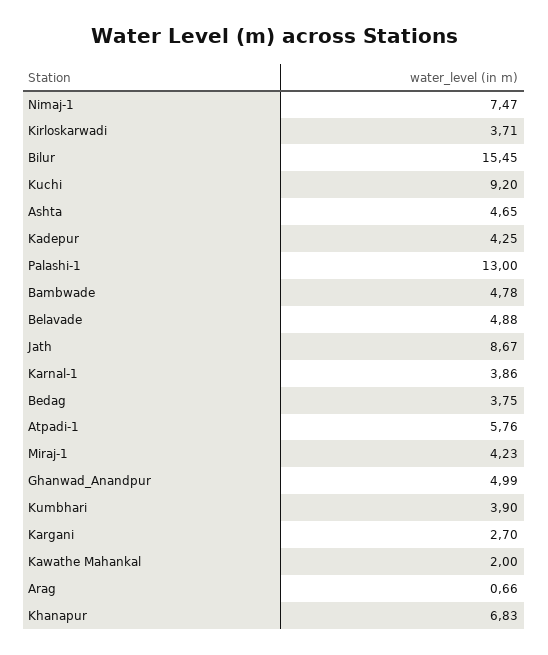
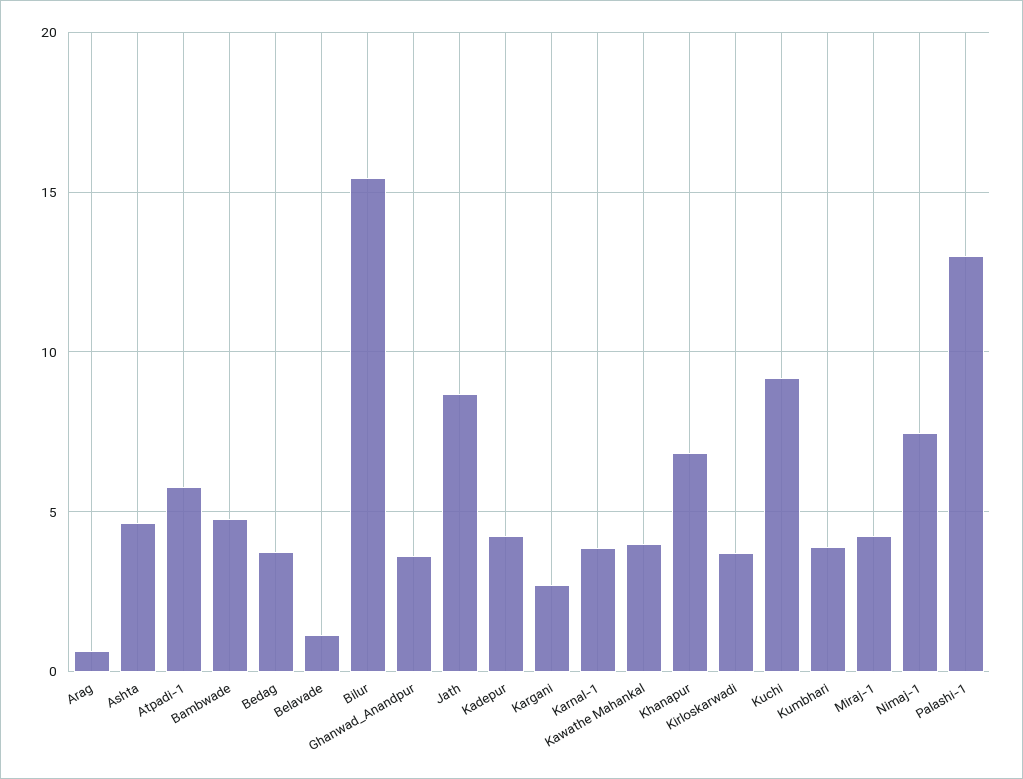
  {
    "Nimaj-1": 7.47,
    "Kirloskarwadi": 3.71,
    "Bilur": 15.45,
    "Kuchi": 9.2,
    "Ashta": 4.65,
    "Kadepur": 4.25,
    "Palashi-1": 13,
    "Bambwade": 4.78,
-   "Belavade": 4.88,
+   "Belavade": 1,
    "Jath": 8.67,
    "Karnal-1": 3.86,
    "Bedag": 3.75,
    "Atpadi-1": 5.76,
    "Miraj-1": 4.23,
-   "Ghanwad_Anandpur": 4.99,
+   "Ghanwad_Anandpur": 3.5,
    "Kumbhari": 3.9,
    "Kargani": 2.7,
-   "Kawathe Mahankal": 2,
+   "Kawathe Mahankal": 4,
    "Arag": 0.66,
    "Khanapur": 6.83
  }

